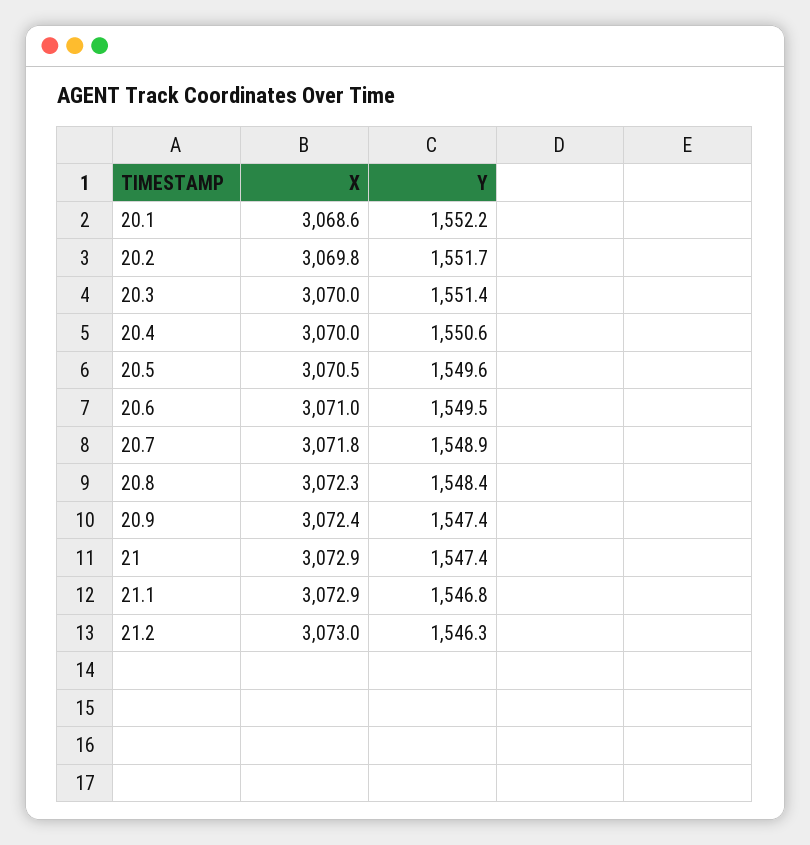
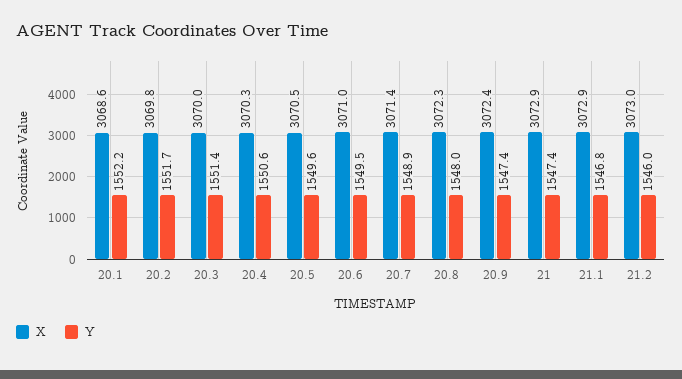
  {
    "X": {
      "20.1": 3068.6,
      "20.2": 3069.8,
      "20.3": 3070,
-     "20.4": 3070,
+     "20.4": 3070.3,
      "20.5": 3070.5,
      "20.6": 3071,
-     "20.7": 3071.8,
+     "20.7": 3071.4,
      "20.8": 3072.3,
      "20.9": 3072.4,
      "21": 3072.9,
      "21.1": 3072.9,
      "21.2": 3073
    },
    "Y": {
      "20.1": 1552.2,
      "20.2": 1551.7,
      "20.3": 1551.4,
      "20.4": 1550.6,
      "20.5": 1549.6,
      "20.6": 1549.5,
      "20.7": 1548.9,
-     "20.8": 1548.4,
+     "20.8": 1548,
      "20.9": 1547.4,
      "21": 1547.4,
      "21.1": 1546.8,
-     "21.2": 1546.3
+     "21.2": 1546
    }
  }

